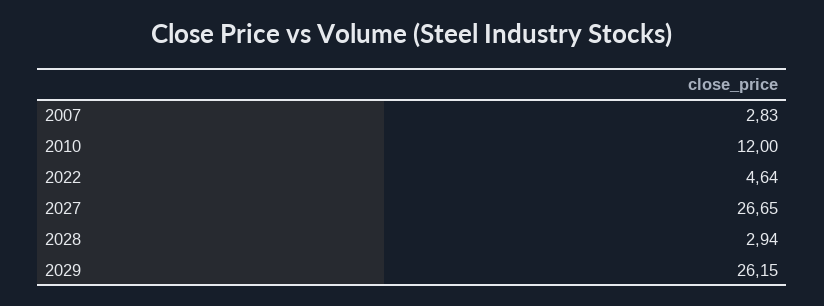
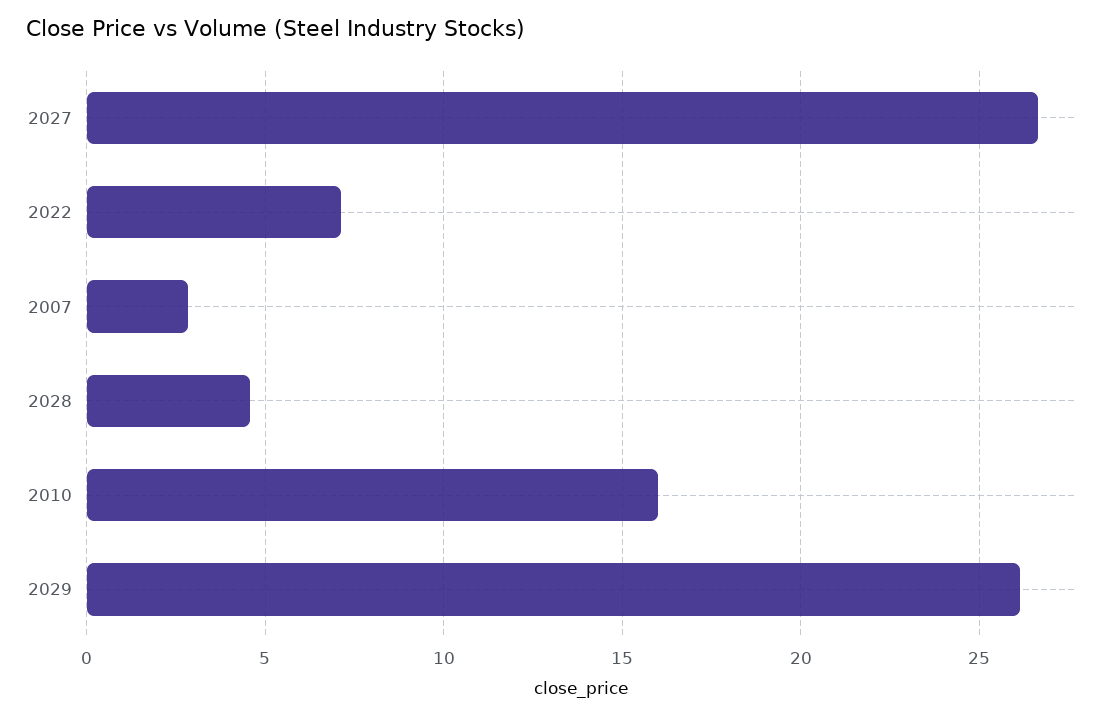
  {
    "2007": 2.83,
-   "2010": 12,
+   "2010": 16,
-   "2022": 4.64,
+   "2022": 7,
    "2027": 26.65,
-   "2028": 2.94,
+   "2028": 4.5,
    "2029": 26.15
  }

